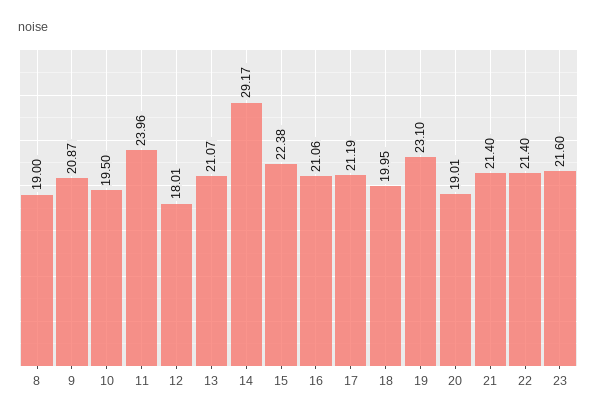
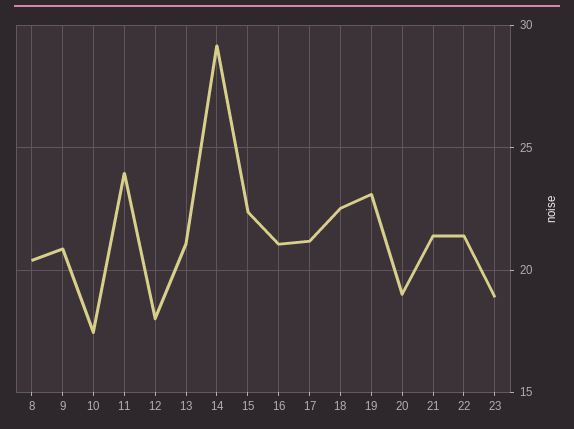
  {
-   "8": 19,
+   "8": 20.5,
    "9": 20.87,
-   "10": 19.5,
+   "10": 17.5,
    "11": 23.96,
    "12": 18.01,
    "13": 21.07,
    "14": 29.17,
    "15": 22.38,
    "16": 21.06,
    "17": 21.19,
-   "18": 19.95,
+   "18": 22.5,
    "19": 23.1,
    "20": 19.01,
    "21": 21.4,
    "22": 21.4,
-   "23": 21.6
+   "23": 19
  }

